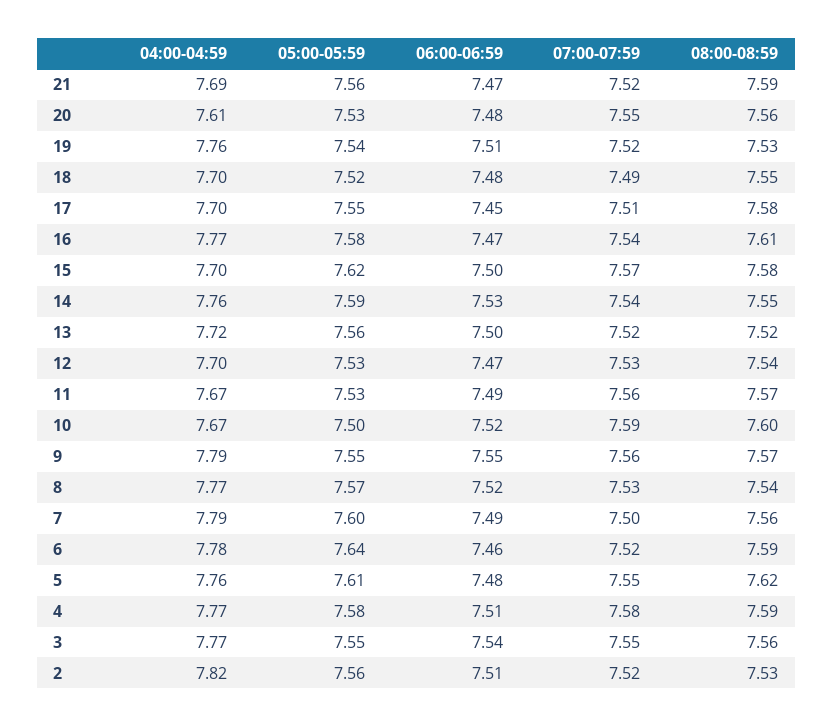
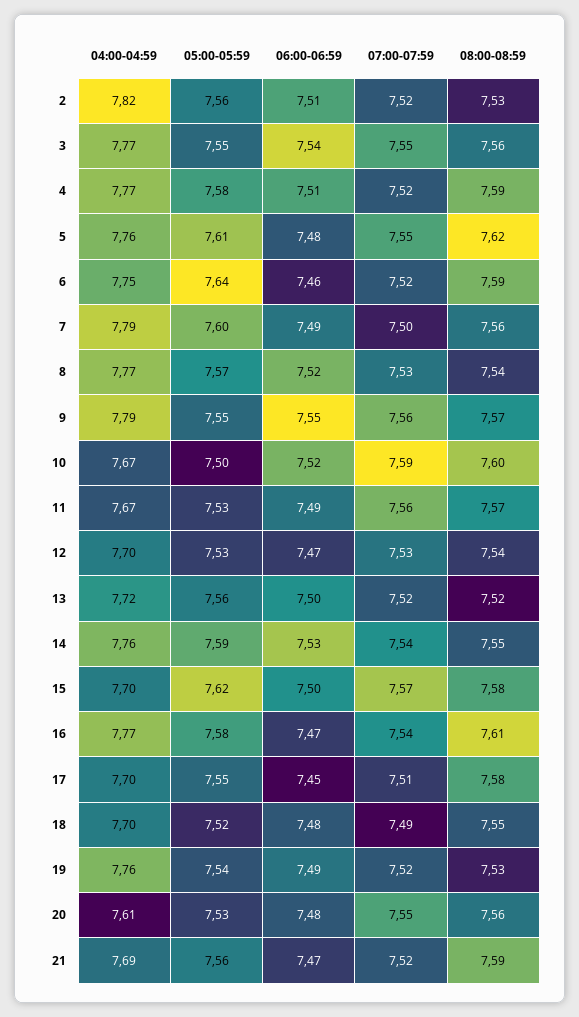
  {
    "04:00-04:59": {
      "21": 7.69,
      "20": 7.61,
      "19": 7.76,
      "18": 7.7,
      "17": 7.7,
      "16": 7.77,
      "15": 7.7,
      "14": 7.76,
      "13": 7.72,
      "12": 7.7,
      "11": 7.67,
      "10": 7.67,
      "9": 7.79,
      "8": 7.77,
      "7": 7.79,
-     "6": 7.78,
+     "6": 7.75,
      "5": 7.76,
      "4": 7.77,
      "3": 7.77,
      "2": 7.82
    },
    "05:00-05:59": {
      "21": 7.56,
      "20": 7.53,
      "19": 7.54,
      "18": 7.52,
      "17": 7.55,
      "16": 7.58,
      "15": 7.62,
      "14": 7.59,
      "13": 7.56,
      "12": 7.53,
      "11": 7.53,
      "10": 7.5,
      "9": 7.55,
      "8": 7.57,
      "7": 7.6,
      "6": 7.64,
      "5": 7.61,
      "4": 7.58,
      "3": 7.55,
      "2": 7.56
    },
    "06:00-06:59": {
      "21": 7.47,
      "20": 7.48,
-     "19": 7.51,
+     "19": 7.49,
      "18": 7.48,
      "17": 7.45,
      "16": 7.47,
      "15": 7.5,
      "14": 7.53,
      "13": 7.5,
      "12": 7.47,
      "11": 7.49,
      "10": 7.52,
      "9": 7.55,
      "8": 7.52,
      "7": 7.49,
      "6": 7.46,
      "5": 7.48,
      "4": 7.51,
      "3": 7.54,
      "2": 7.51
    },
    "07:00-07:59": {
      "21": 7.52,
      "20": 7.55,
      "19": 7.52,
      "18": 7.49,
      "17": 7.51,
      "16": 7.54,
      "15": 7.57,
      "14": 7.54,
      "13": 7.52,
      "12": 7.53,
      "11": 7.56,
      "10": 7.59,
      "9": 7.56,
      "8": 7.53,
      "7": 7.5,
      "6": 7.52,
      "5": 7.55,
-     "4": 7.58,
+     "4": 7.52,
      "3": 7.55,
      "2": 7.52
    },
    "08:00-08:59": {
      "21": 7.59,
      "20": 7.56,
      "19": 7.53,
      "18": 7.55,
      "17": 7.58,
      "16": 7.61,
      "15": 7.58,
      "14": 7.55,
      "13": 7.52,
      "12": 7.54,
      "11": 7.57,
      "10": 7.6,
      "9": 7.57,
      "8": 7.54,
      "7": 7.56,
      "6": 7.59,
      "5": 7.62,
      "4": 7.59,
      "3": 7.56,
      "2": 7.53
    }
  }

